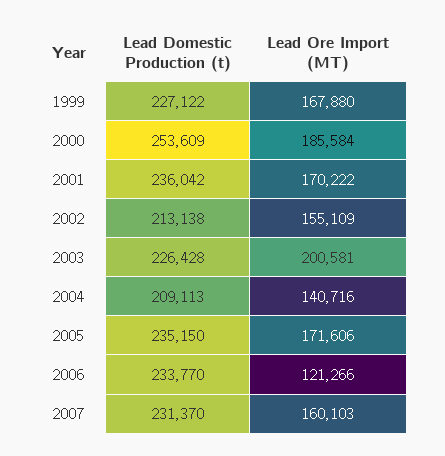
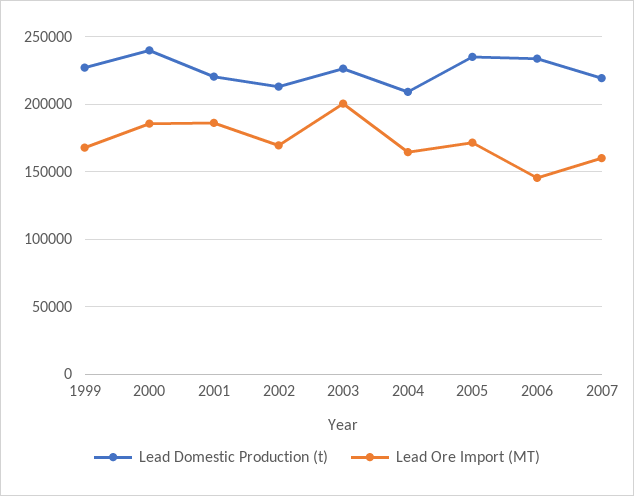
  {
    "Lead Domestic Production (t)": {
      "1999": 227122,
-     "2000": 253609,
+     "2000": 240000,
-     "2001": 236042,
+     "2001": 220000,
      "2002": 213138,
      "2003": 226428,
      "2004": 209113,
      "2005": 235150,
      "2006": 233770,
-     "2007": 231370
+     "2007": 220000
    },
    "Lead Ore Import (MT)": {
      "1999": 167880,
      "2000": 185584,
-     "2001": 170222,
+     "2001": 185000,
-     "2002": 155109,
+     "2002": 170000,
      "2003": 200581,
-     "2004": 140716,
+     "2004": 165000,
      "2005": 171606,
-     "2006": 121266,
+     "2006": 145000,
      "2007": 160103
    }
  }

